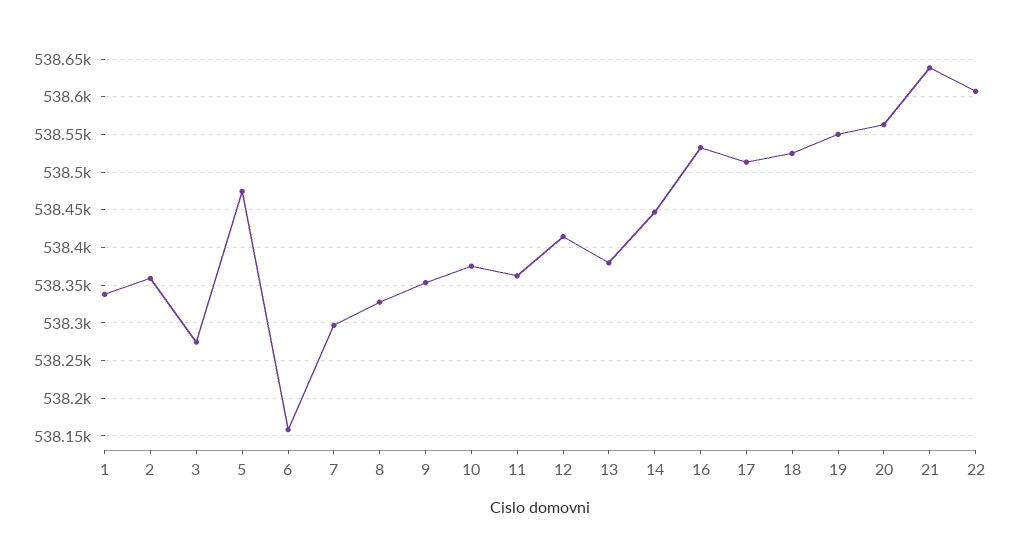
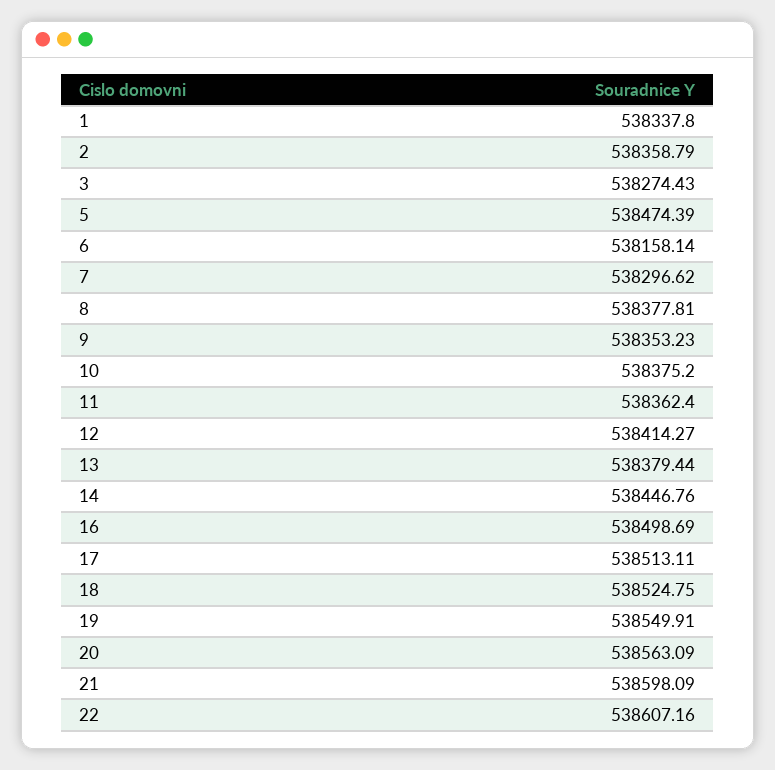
  {
    "1": 538337.8,
    "2": 538358.79,
    "3": 538274.43,
    "5": 538474.39,
    "6": 538158.14,
    "7": 538296.62,
-   "8": 538330,
+   "8": 538377.81,
    "9": 538353.23,
    "10": 538375.2,
    "11": 538362.4,
    "12": 538414.27,
    "13": 538379.44,
    "14": 538446.76,
-   "16": 538530,
+   "16": 538498.69,
    "17": 538513.11,
    "18": 538524.75,
    "19": 538549.91,
    "20": 538563.09,
-   "21": 538640,
+   "21": 538598.09,
    "22": 538607.16
  }

